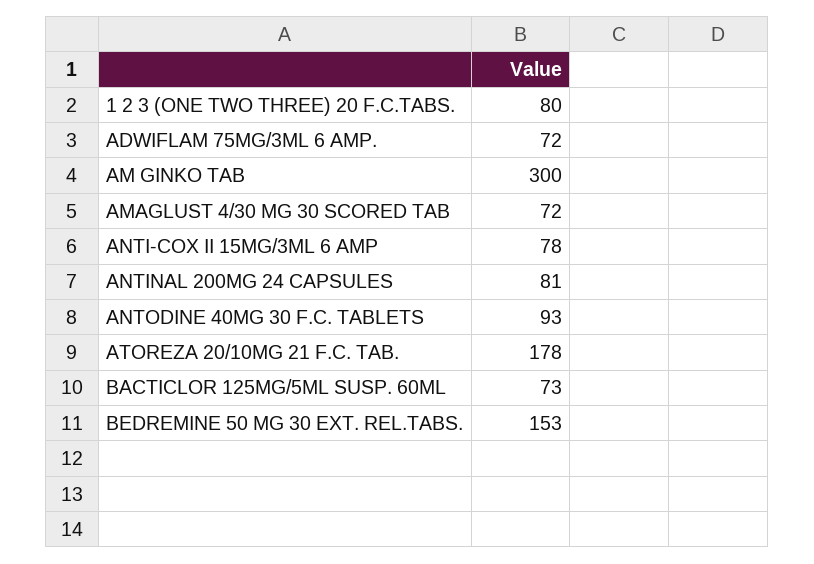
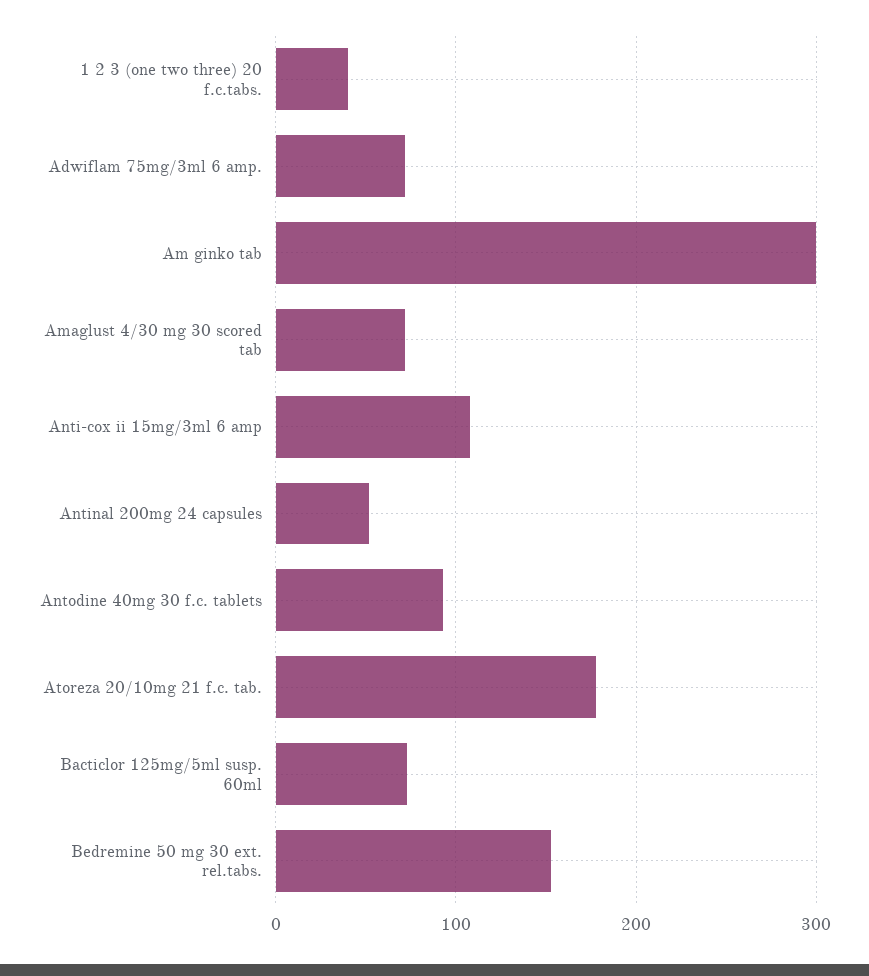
  {
-   "1 2 3 (ONE TWO THREE) 20 F.C.TABS.": 80,
+   "1 2 3 (ONE TWO THREE) 20 F.C.TABS.": 40,
    "ADWIFLAM 75MG/3ML 6 AMP.": 72,
    "AM GINKO TAB": 300,
    "AMAGLUST 4/30 MG 30 SCORED TAB": 72,
-   "ANTI-COX II 15MG/3ML 6 AMP": 78,
+   "ANTI-COX II 15MG/3ML 6 AMP": 110,
-   "ANTINAL 200MG 24 CAPSULES": 81,
+   "ANTINAL 200MG 24 CAPSULES": 50,
    "ANTODINE 40MG 30 F.C. TABLETS": 93,
    "ATOREZA 20/10MG 21 F.C. TAB.": 178,
    "BACTICLOR 125MG/5ML SUSP. 60ML": 73,
    "BEDREMINE 50 MG 30 EXT. REL.TABS.": 153
  }

